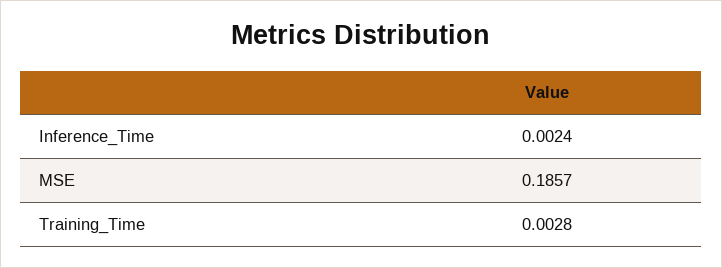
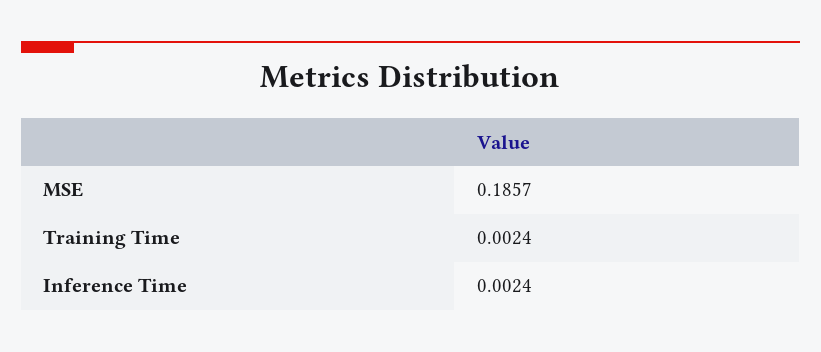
  {
    "Inference_Time": 0.0024,
    "MSE": 0.1857,
-   "Training_Time": 0.0028
+   "Training_Time": 0.0024
  }

